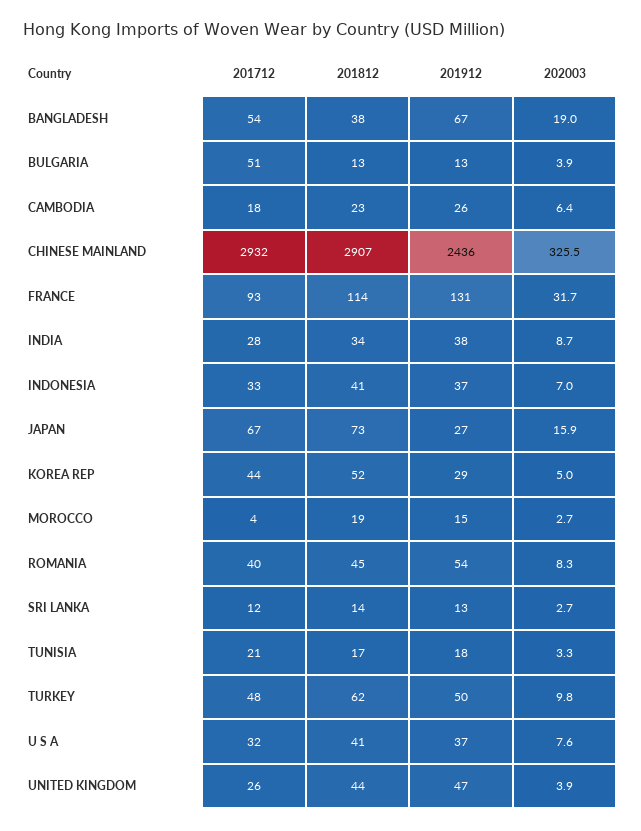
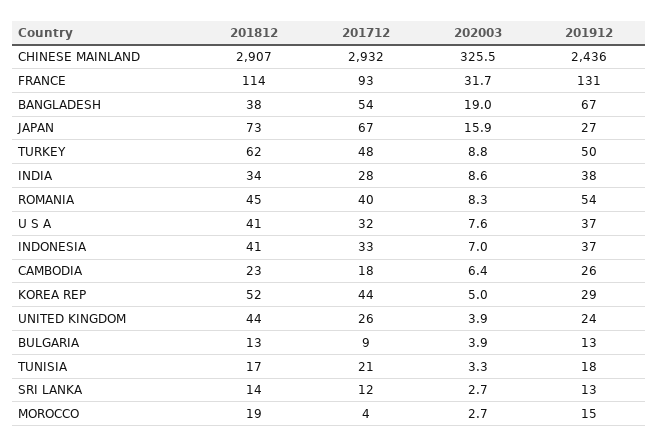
  {
    "201712": {
      "BANGLADESH": 54,
-     "BULGARIA": 51,
+     "BULGARIA": 9,
      "CAMBODIA": 18,
      "CHINESE MAINLAND": 2932,
      "FRANCE": 93,
      "INDIA": 28,
      "INDONESIA": 33,
      "JAPAN": 67,
      "KOREA REP": 44,
      "MOROCCO": 4,
      "ROMANIA": 40,
      "SRI LANKA": 12,
      "TUNISIA": 21,
      "TURKEY": 48,
      "U S A": 32,
      "UNITED KINGDOM": 26
    },
    "201812": {
      "BANGLADESH": 38,
      "BULGARIA": 13,
      "CAMBODIA": 23,
      "CHINESE MAINLAND": 2907,
      "FRANCE": 114,
      "INDIA": 34,
      "INDONESIA": 41,
      "JAPAN": 73,
      "KOREA REP": 52,
      "MOROCCO": 19,
      "ROMANIA": 45,
      "SRI LANKA": 14,
      "TUNISIA": 17,
      "TURKEY": 62,
      "U S A": 41,
      "UNITED KINGDOM": 44
    },
    "201912": {
      "BANGLADESH": 67,
      "BULGARIA": 13,
      "CAMBODIA": 26,
      "CHINESE MAINLAND": 2436,
      "FRANCE": 131,
      "INDIA": 38,
      "INDONESIA": 37,
      "JAPAN": 27,
      "KOREA REP": 29,
      "MOROCCO": 15,
      "ROMANIA": 54,
      "SRI LANKA": 13,
      "TUNISIA": 18,
      "TURKEY": 50,
      "U S A": 37,
-     "UNITED KINGDOM": 47
+     "UNITED KINGDOM": 24
    },
    "202003": {
      "BANGLADESH": 19,
      "BULGARIA": 3.9,
      "CAMBODIA": 6.4,
      "CHINESE MAINLAND": 325.5,
      "FRANCE": 31.7,
-     "INDIA": 8.7,
+     "INDIA": 8.6,
      "INDONESIA": 7,
      "JAPAN": 15.9,
      "KOREA REP": 5,
      "MOROCCO": 2.7,
      "ROMANIA": 8.3,
      "SRI LANKA": 2.7,
      "TUNISIA": 3.3,
-     "TURKEY": 9.8,
+     "TURKEY": 8.8,
      "U S A": 7.6,
      "UNITED KINGDOM": 3.9
    }
  }

